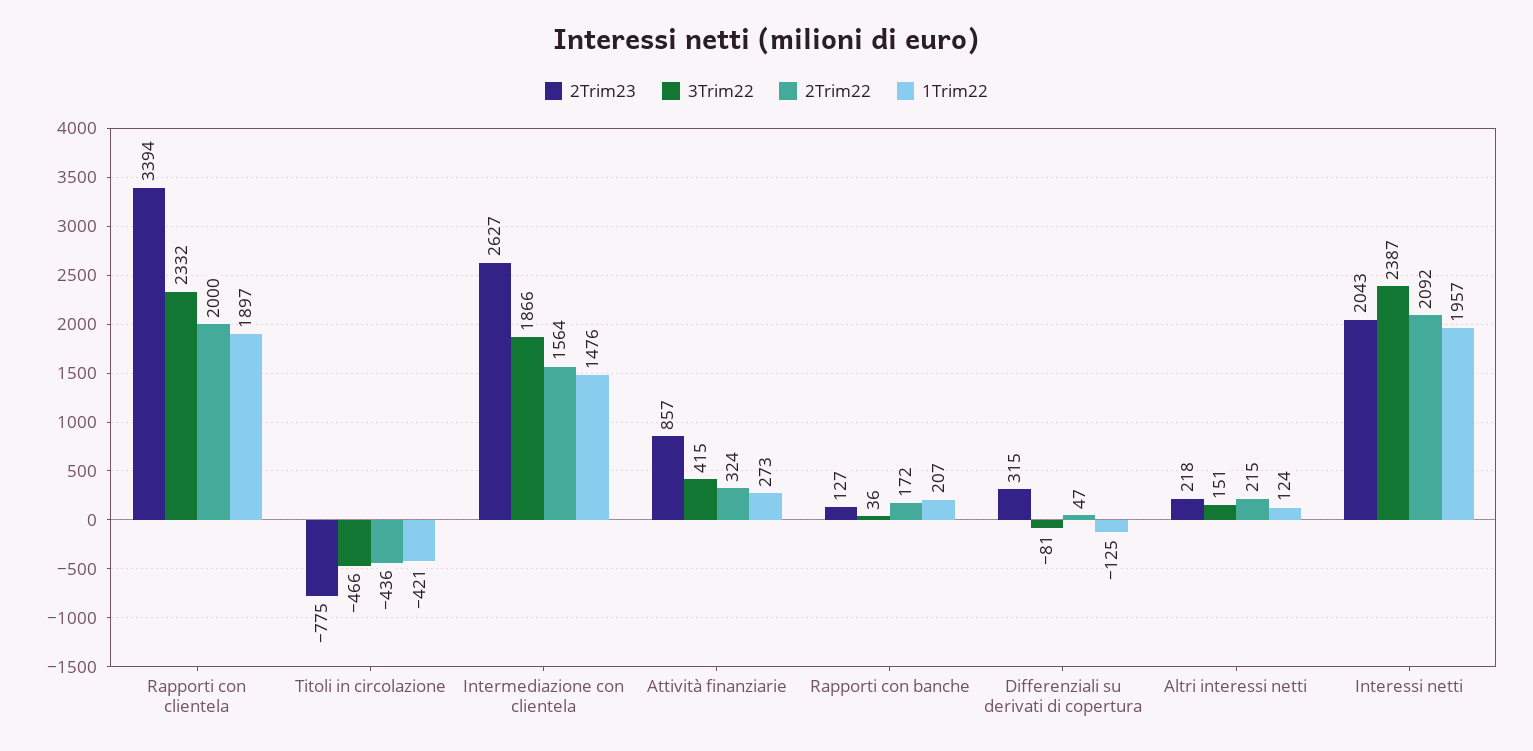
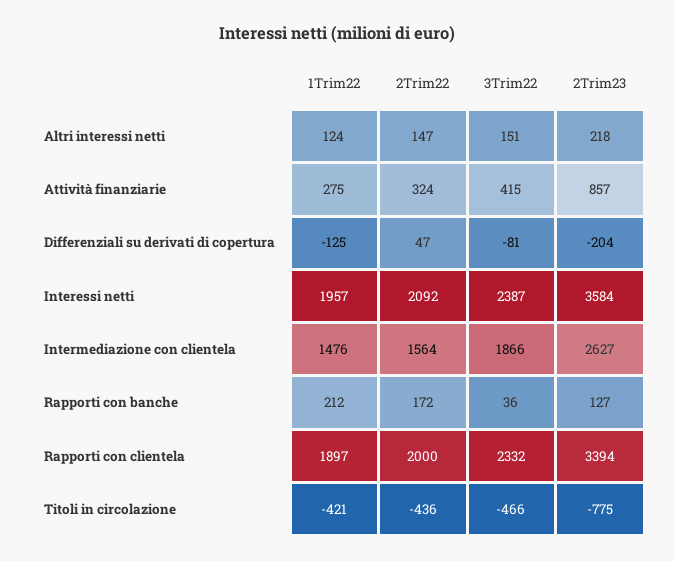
  {
    "2Trim23": {
      "Rapporti con clientela": 3394,
      "Titoli in circolazione": -775,
      "Intermediazione con clientela": 2627,
      "Attività finanziarie": 857,
      "Rapporti con banche": 127,
-     "Differenziali su derivati di copertura": 315,
+     "Differenziali su derivati di copertura": -204,
      "Altri interessi netti": 218,
-     "Interessi netti": 2043
+     "Interessi netti": 3584
    },
    "3Trim22": {
      "Rapporti con clientela": 2332,
      "Titoli in circolazione": -466,
      "Intermediazione con clientela": 1866,
      "Attività finanziarie": 415,
      "Rapporti con banche": 36,
      "Differenziali su derivati di copertura": -81,
      "Altri interessi netti": 151,
      "Interessi netti": 2387
    },
    "2Trim22": {
      "Rapporti con clientela": 2000,
      "Titoli in circolazione": -436,
      "Intermediazione con clientela": 1564,
      "Attività finanziarie": 324,
      "Rapporti con banche": 172,
      "Differenziali su derivati di copertura": 47,
-     "Altri interessi netti": 215,
+     "Altri interessi netti": 147,
      "Interessi netti": 2092
    },
    "1Trim22": {
      "Rapporti con clientela": 1897,
      "Titoli in circolazione": -421,
      "Intermediazione con clientela": 1476,
-     "Attività finanziarie": 273,
+     "Attività finanziarie": 275,
-     "Rapporti con banche": 207,
+     "Rapporti con banche": 212,
      "Differenziali su derivati di copertura": -125,
      "Altri interessi netti": 124,
      "Interessi netti": 1957
    }
  }

